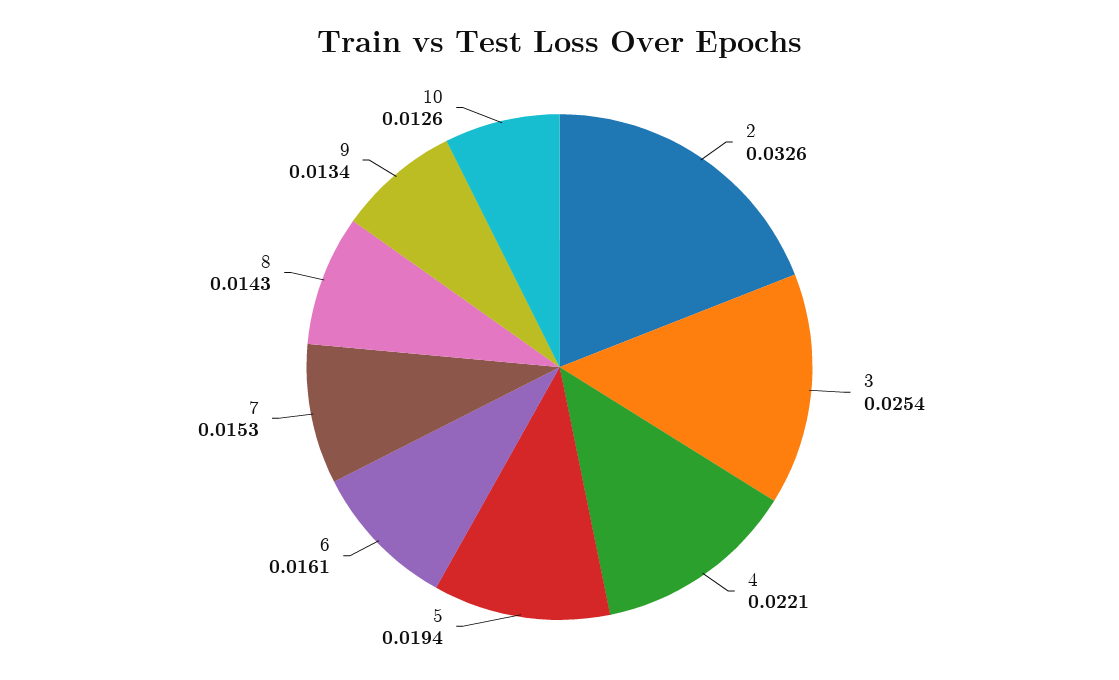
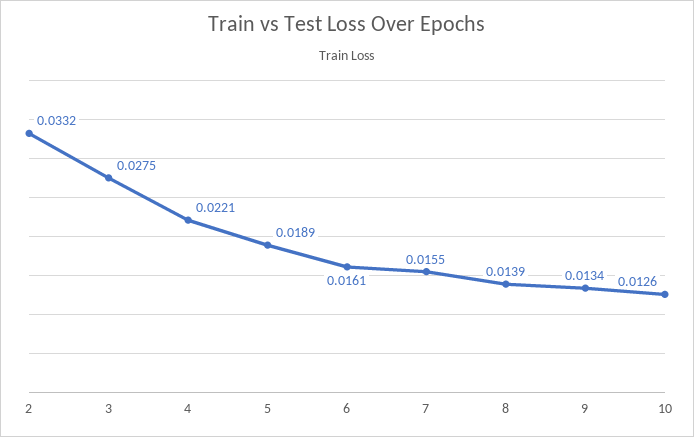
  {
-   "2": 0.0326,
+   "2": 0.0332,
-   "3": 0.0254,
+   "3": 0.0275,
    "4": 0.0221,
-   "5": 0.0194,
+   "5": 0.0189,
    "6": 0.0161,
-   "7": 0.0153,
+   "7": 0.0155,
-   "8": 0.0143,
+   "8": 0.0139,
    "9": 0.0134,
    "10": 0.0126
  }

